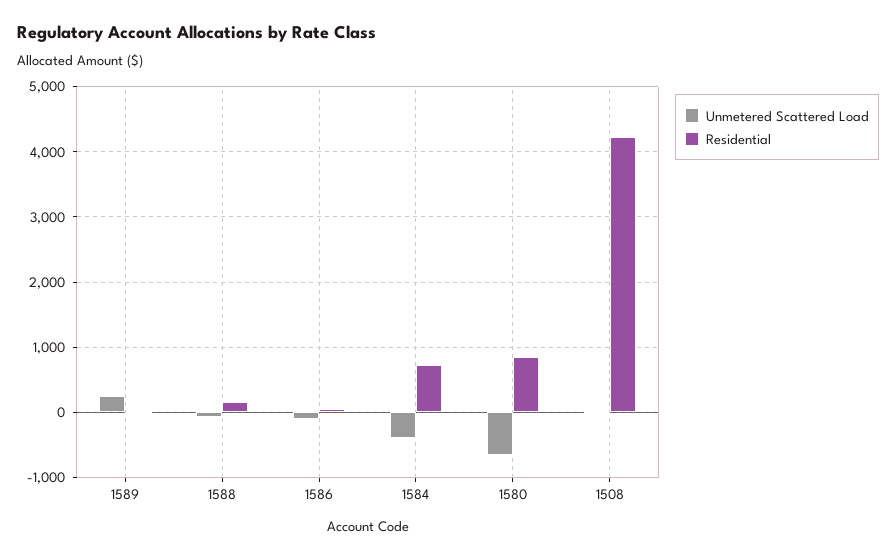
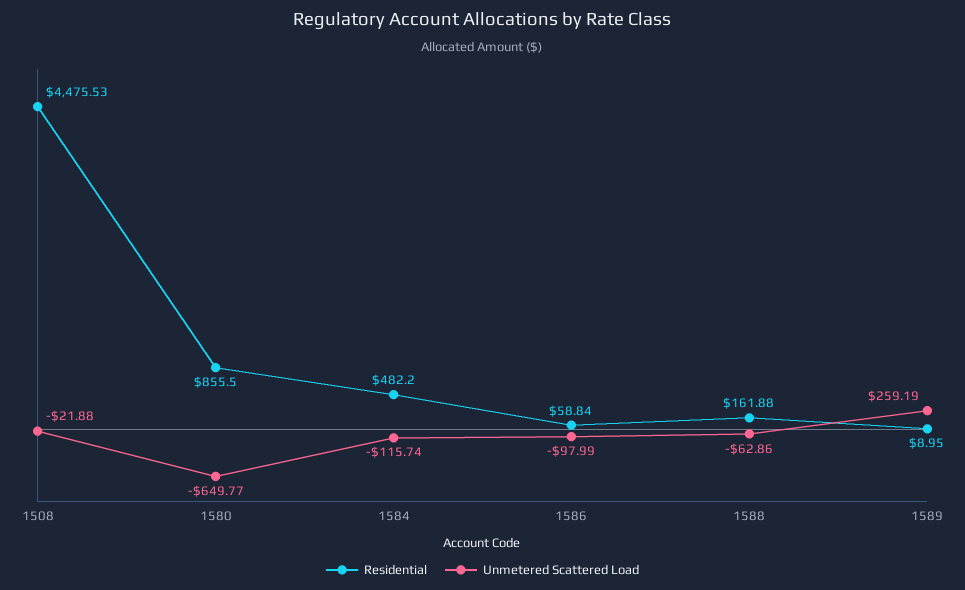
  {
    "Unmetered Scattered Load": {
      "1589": 259.19,
      "1588": -62.86,
      "1586": -97.99,
-     "1584": -400,
+     "1584": -115.74,
      "1580": -649.77,
      "1508": -21.88
    },
    "Residential": {
      "1589": 8.95,
      "1588": 161.88,
      "1586": 58.84,
-     "1584": 700,
+     "1584": 482.2,
      "1580": 855.5,
-     "1508": 4200
+     "1508": 4475.53
    }
  }

